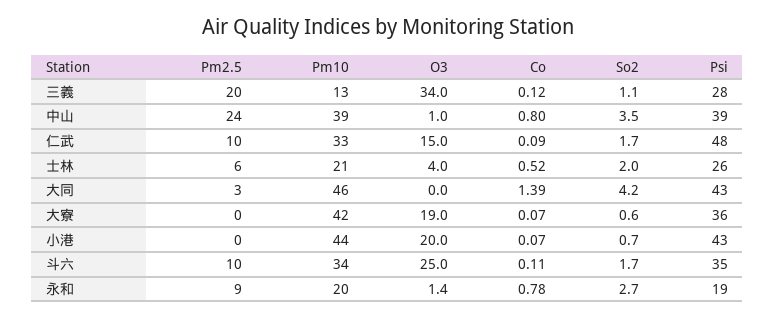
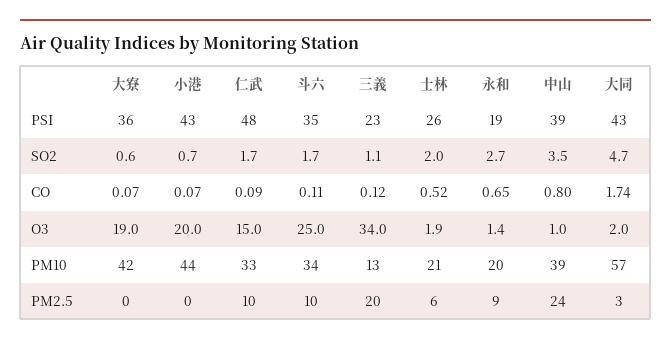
  {
    "Pm2.5": {
      "三義": 20,
      "中山": 24,
      "仁武": 10,
      "士林": 6,
      "大同": 3,
      "大寮": 0,
      "小港": 0,
      "斗六": 10,
      "永和": 9
    },
    "Pm10": {
      "三義": 13,
      "中山": 39,
      "仁武": 33,
      "士林": 21,
-     "大同": 46,
+     "大同": 57,
      "大寮": 42,
      "小港": 44,
      "斗六": 34,
      "永和": 20
    },
    "O3": {
      "三義": 34,
      "中山": 1,
      "仁武": 15,
-     "士林": 4,
+     "士林": 1.9,
-     "大同": 0,
+     "大同": 2,
      "大寮": 19,
      "小港": 20,
      "斗六": 25,
      "永和": 1.4
    },
    "Co": {
      "三義": 0.12,
      "中山": 0.8,
      "仁武": 0.09,
      "士林": 0.52,
-     "大同": 1.39,
+     "大同": 1.74,
      "大寮": 0.07,
      "小港": 0.07,
      "斗六": 0.11,
-     "永和": 0.78
+     "永和": 0.65
    },
    "So2": {
      "三義": 1.1,
      "中山": 3.5,
      "仁武": 1.7,
      "士林": 2,
-     "大同": 4.2,
+     "大同": 4.7,
      "大寮": 0.6,
      "小港": 0.7,
      "斗六": 1.7,
      "永和": 2.7
    },
    "Psi": {
-     "三義": 28,
+     "三義": 23,
      "中山": 39,
      "仁武": 48,
      "士林": 26,
      "大同": 43,
      "大寮": 36,
      "小港": 43,
      "斗六": 35,
      "永和": 19
    }
  }

